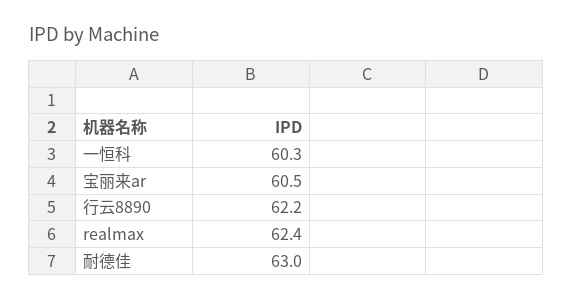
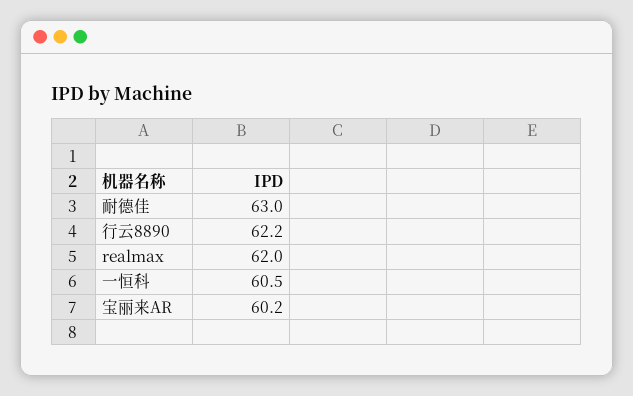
  {
-   "一恒科": 60.3,
+   "一恒科": 60.5,
-   "宝丽来ar": 60.5,
+   "宝丽来ar": 60.2,
    "行云8890": 62.2,
-   "realmax": 62.4,
+   "realmax": 62,
    "耐德佳": 63
  }

